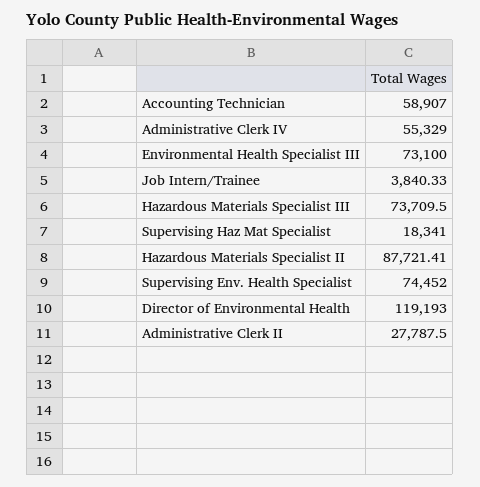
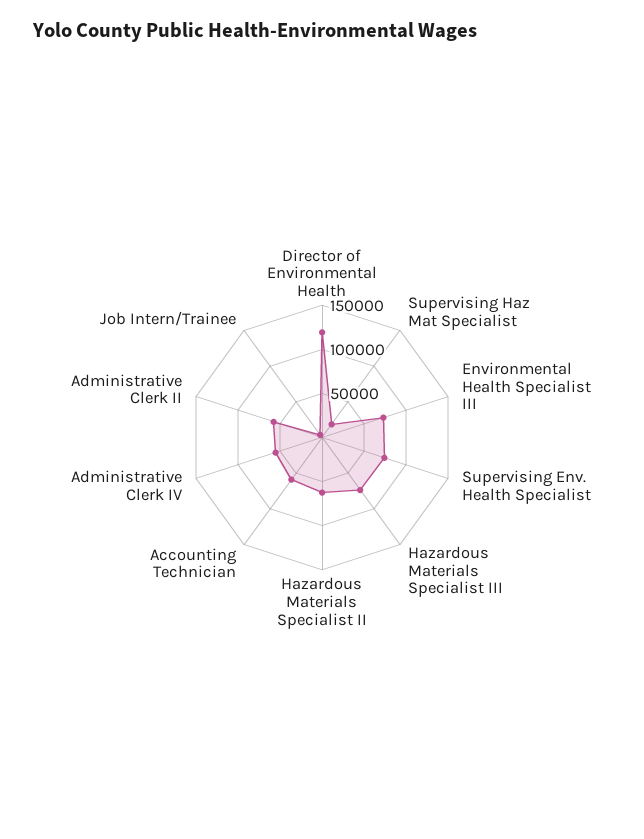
  {
    "Accounting Technician": 58907,
    "Administrative Clerk IV": 55329,
    "Environmental Health Specialist III": 73100,
    "Job Intern/Trainee": 3840.33,
    "Hazardous Materials Specialist III": 73709.5,
    "Supervising Haz Mat Specialist": 18341,
-   "Hazardous Materials Specialist II": 87721.41,
+   "Hazardous Materials Specialist II": 60000,
    "Supervising Env. Health Specialist": 74452,
    "Director of Environmental Health": 119193,
-   "Administrative Clerk II": 27787.5
+   "Administrative Clerk II": 60000
  }

